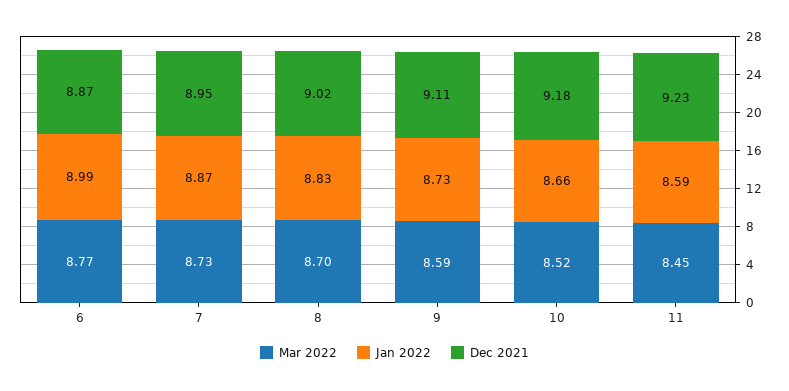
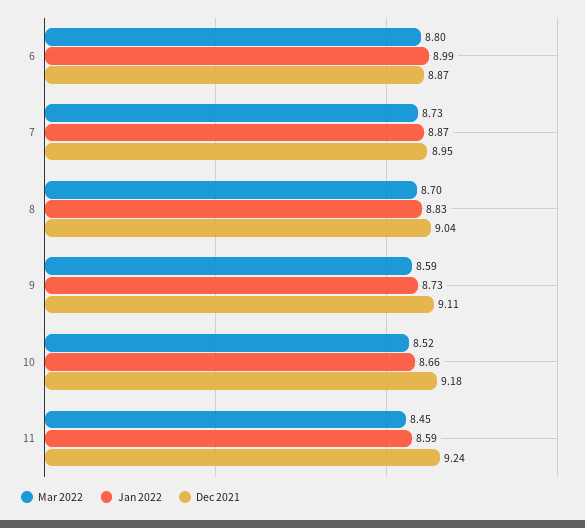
  {
    "Mar 2022": {
-     "6": 8.77,
+     "6": 8.8,
      "7": 8.73,
      "8": 8.7,
      "9": 8.59,
      "10": 8.52,
      "11": 8.45
    },
    "Jan 2022": {
      "6": 8.99,
      "7": 8.87,
      "8": 8.83,
      "9": 8.73,
      "10": 8.66,
      "11": 8.59
    },
    "Dec 2021": {
      "6": 8.87,
      "7": 8.95,
-     "8": 9.02,
+     "8": 9.04,
      "9": 9.11,
      "10": 9.18,
-     "11": 9.23
+     "11": 9.24
    }
  }

